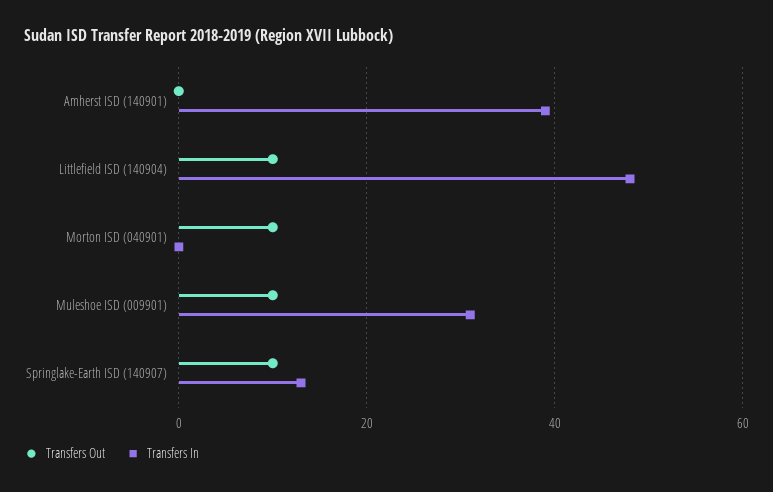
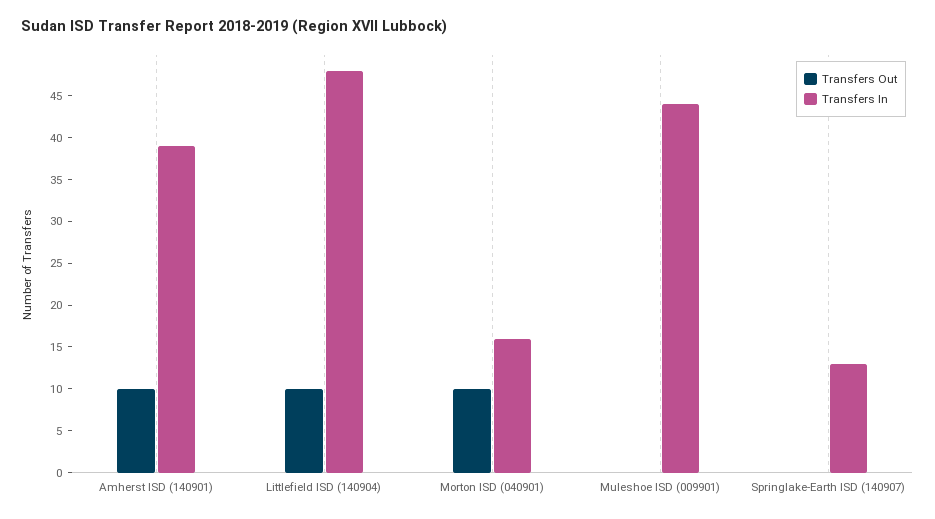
  {
    "Transfers Out": {
-     "Amherst ISD (140901)": 0,
+     "Amherst ISD (140901)": 10,
      "Littlefield ISD (140904)": 10,
      "Morton ISD (040901)": 10,
-     "Muleshoe ISD (009901)": 10,
+     "Muleshoe ISD (009901)": 0,
-     "Springlake-Earth ISD (140907)": 10
+     "Springlake-Earth ISD (140907)": 0
    },
    "Transfers In": {
      "Amherst ISD (140901)": 39,
      "Littlefield ISD (140904)": 48,
-     "Morton ISD (040901)": 0,
+     "Morton ISD (040901)": 16,
-     "Muleshoe ISD (009901)": 30,
+     "Muleshoe ISD (009901)": 44,
      "Springlake-Earth ISD (140907)": 13
    }
  }

